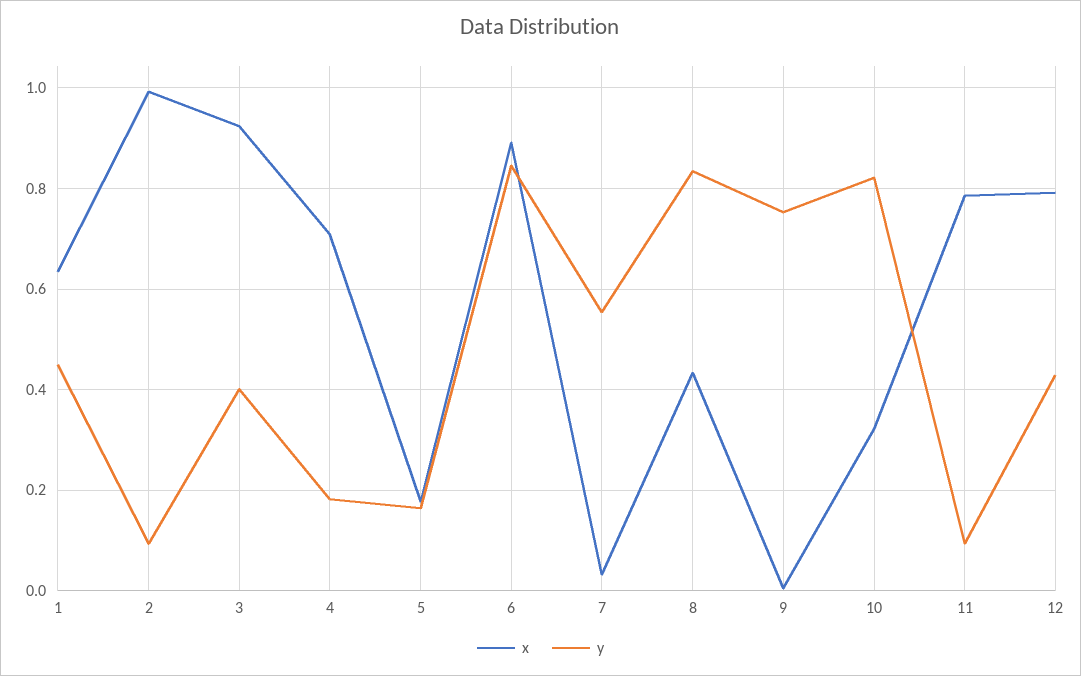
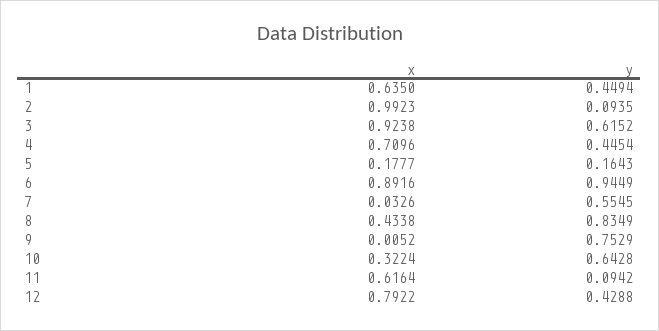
  {
    "x": {
      "1": 0.635,
      "2": 0.9923,
      "3": 0.9238,
      "4": 0.7096,
      "5": 0.1777,
      "6": 0.8916,
      "7": 0.0326,
      "8": 0.4338,
      "9": 0.0052,
      "10": 0.3224,
-     "11": 0.78,
+     "11": 0.6164,
      "12": 0.7922
    },
    "y": {
      "1": 0.4494,
      "2": 0.0935,
-     "3": 0.4,
+     "3": 0.6152,
-     "4": 0.18,
+     "4": 0.4454,
      "5": 0.1643,
-     "6": 0.84,
+     "6": 0.9449,
      "7": 0.5545,
      "8": 0.8349,
      "9": 0.7529,
-     "10": 0.82,
+     "10": 0.6428,
      "11": 0.0942,
      "12": 0.4288
    }
  }

